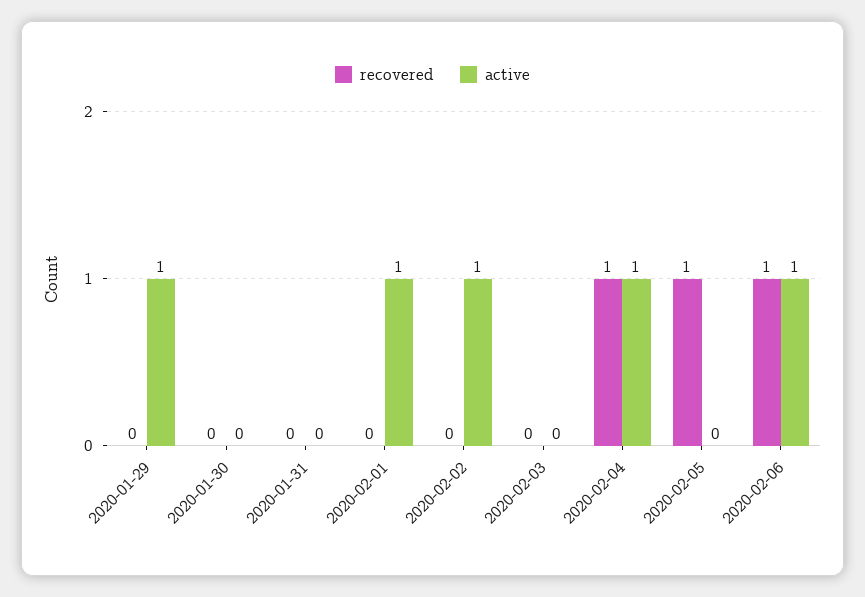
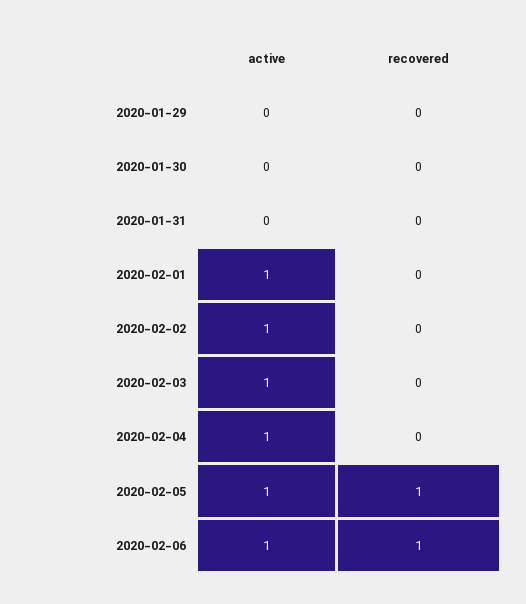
  {
    "recovered": {
      "2020-01-29": 0,
      "2020-01-30": 0,
      "2020-01-31": 0,
      "2020-02-01": 0,
      "2020-02-02": 0,
      "2020-02-03": 0,
-     "2020-02-04": 1,
+     "2020-02-04": 0,
      "2020-02-05": 1,
      "2020-02-06": 1
    },
    "active": {
-     "2020-01-29": 1,
+     "2020-01-29": 0,
      "2020-01-30": 0,
      "2020-01-31": 0,
      "2020-02-01": 1,
      "2020-02-02": 1,
-     "2020-02-03": 0,
+     "2020-02-03": 1,
      "2020-02-04": 1,
-     "2020-02-05": 0,
+     "2020-02-05": 1,
      "2020-02-06": 1
    }
  }

